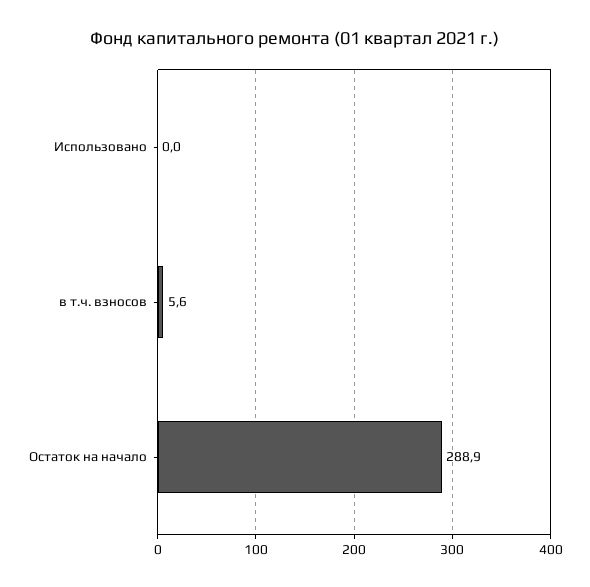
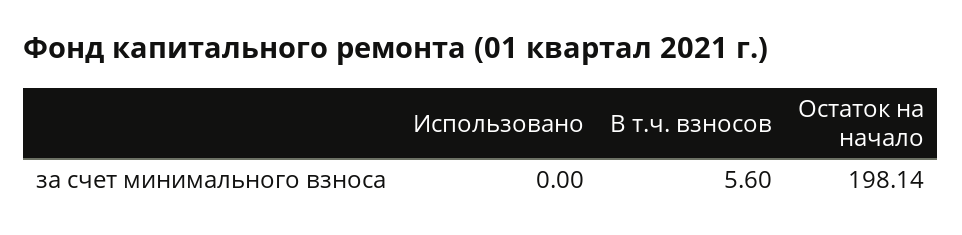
  {
    "Использовано": 0,
    "в т.ч. взносов": 5.6,
-   "Остаток на начало": 288.9
+   "Остаток на начало": 198.14
  }

